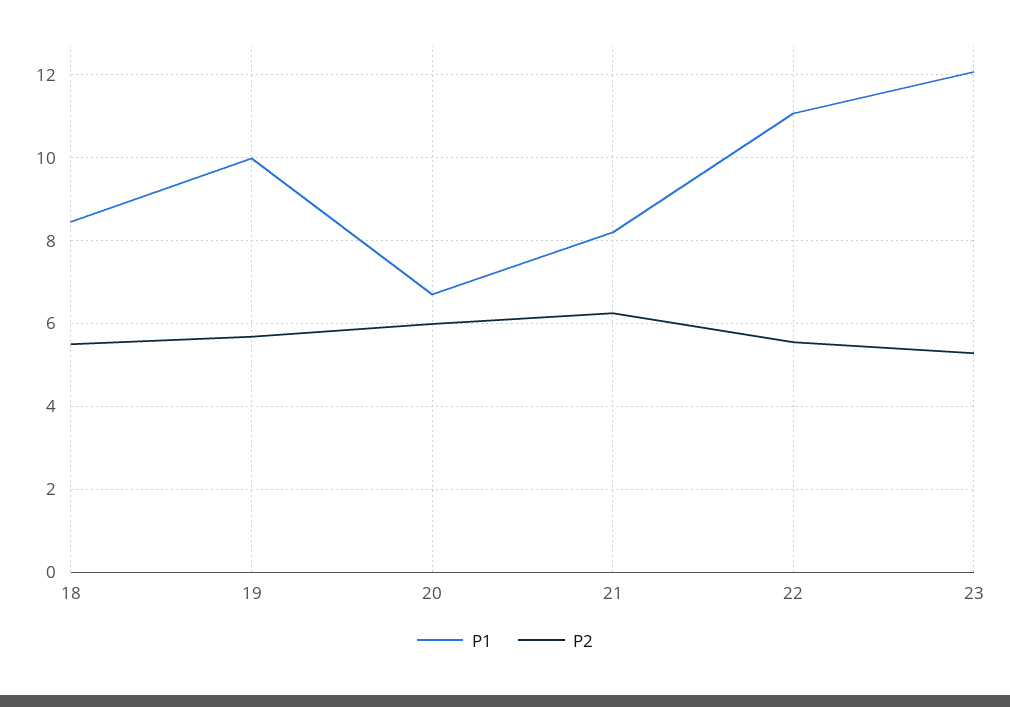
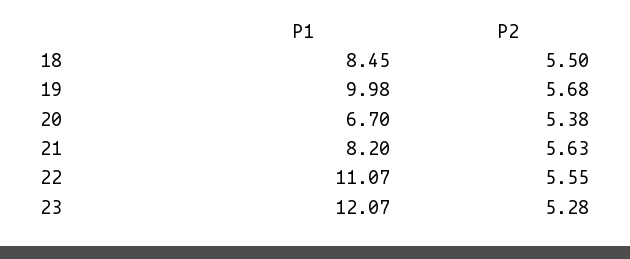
  {
    "P1": {
      "18": 8.45,
      "19": 9.98,
      "20": 6.7,
      "21": 8.2,
      "22": 11.07,
      "23": 12.07
    },
    "P2": {
      "18": 5.5,
      "19": 5.68,
-     "20": 6,
+     "20": 5.38,
-     "21": 6.2,
+     "21": 5.63,
      "22": 5.55,
      "23": 5.28
    }
  }

